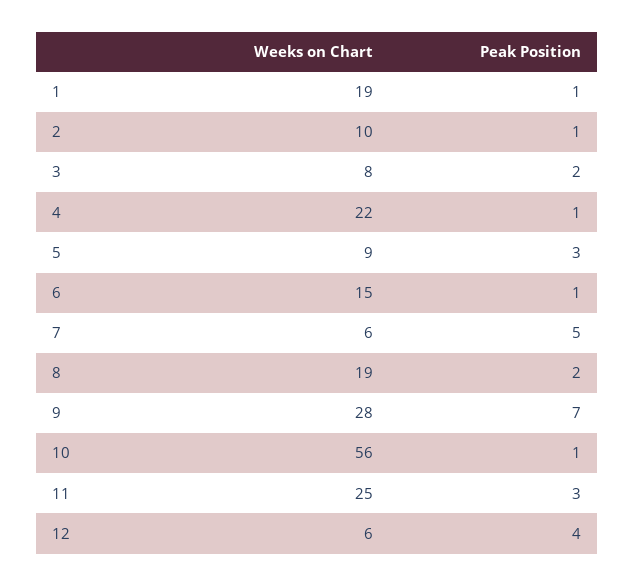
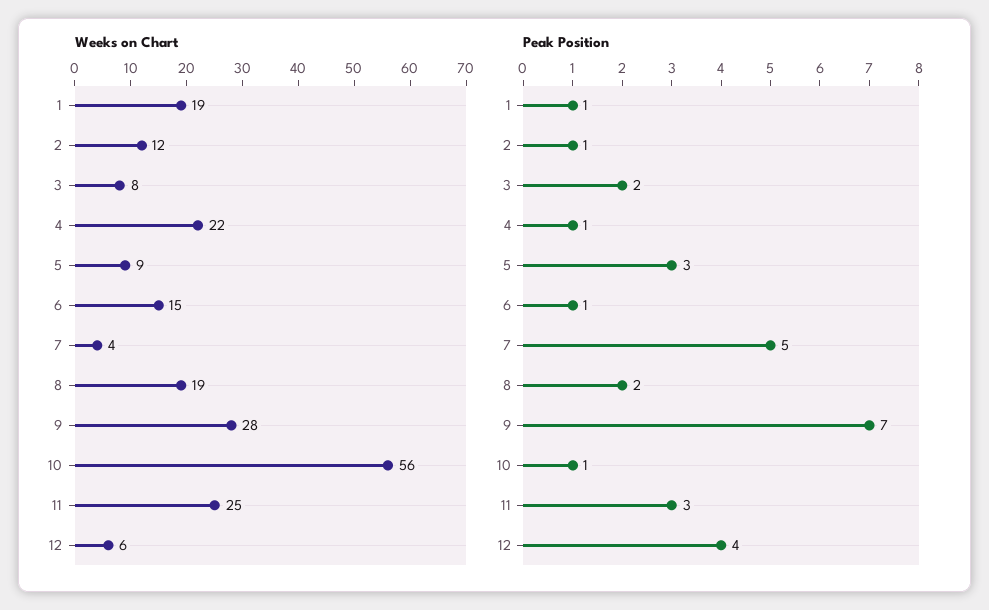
  {
    "Weeks on Chart": {
      "1": 19,
-     "2": 10,
+     "2": 12,
      "3": 8,
      "4": 22,
      "5": 9,
      "6": 15,
-     "7": 6,
+     "7": 4,
      "8": 19,
      "9": 28,
      "10": 56,
      "11": 25,
      "12": 6
    },
    "Peak Position": {
      "1": 1,
      "2": 1,
      "3": 2,
      "4": 1,
      "5": 3,
      "6": 1,
      "7": 5,
      "8": 2,
      "9": 7,
      "10": 1,
      "11": 3,
      "12": 4
    }
  }

